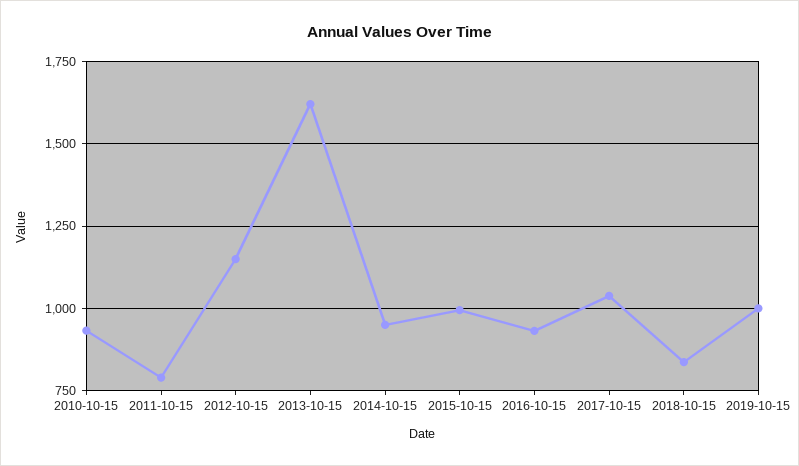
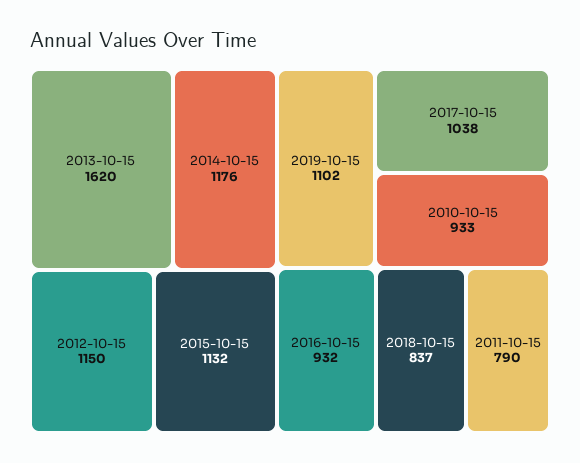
  {
    "2010-10-15": 933,
    "2011-10-15": 790,
    "2012-10-15": 1150,
    "2013-10-15": 1620,
-   "2014-10-15": 950,
+   "2014-10-15": 1176,
-   "2015-10-15": 1000,
+   "2015-10-15": 1132,
    "2016-10-15": 932,
    "2017-10-15": 1038,
    "2018-10-15": 837,
-   "2019-10-15": 1000
+   "2019-10-15": 1102
  }

